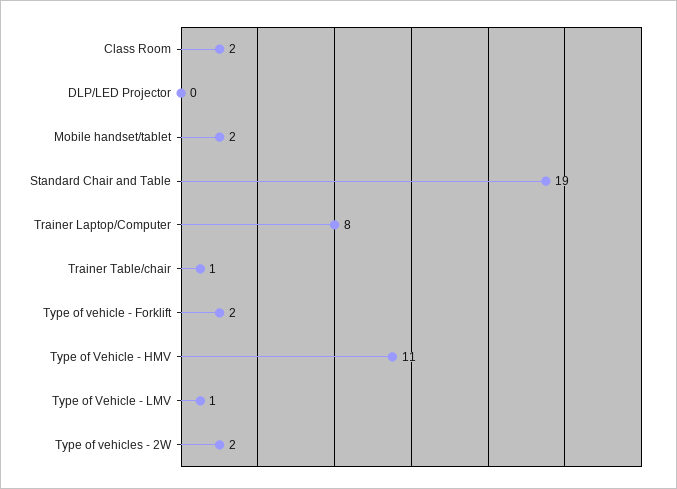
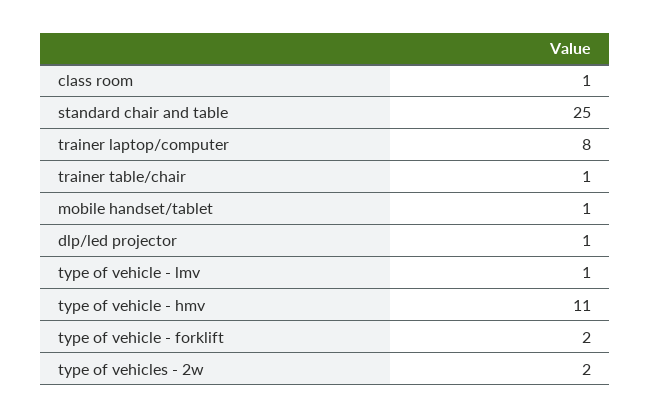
  {
-   "Class Room": 2,
+   "Class Room": 1,
-   "DLP/LED Projector": 0,
+   "DLP/LED Projector": 1,
-   "Mobile handset/tablet": 2,
+   "Mobile handset/tablet": 1,
-   "Standard Chair and Table": 19,
+   "Standard Chair and Table": 25,
    "Trainer Laptop/Computer": 8,
    "Trainer Table/chair": 1,
    "Type of vehicle - Forklift": 2,
    "Type of Vehicle - HMV": 11,
    "Type of Vehicle - LMV": 1,
    "Type of vehicles - 2W": 2
  }

